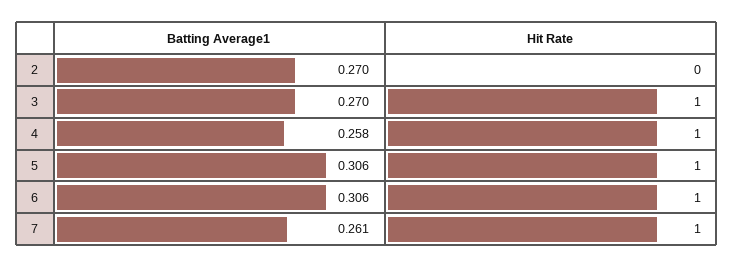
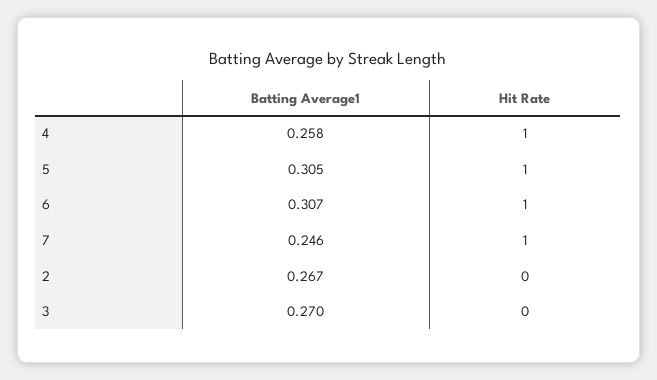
  {
    "Batting Average1": {
-     "2": 0.27,
+     "2": 0.267,
      "3": 0.27,
      "4": 0.258,
-     "5": 0.306,
+     "5": 0.305,
-     "6": 0.306,
+     "6": 0.307,
-     "7": 0.261
+     "7": 0.246
    },
    "Hit Rate": {
      "2": 0,
-     "3": 1,
+     "3": 0,
      "4": 1,
      "5": 1,
      "6": 1,
      "7": 1
    }
  }

